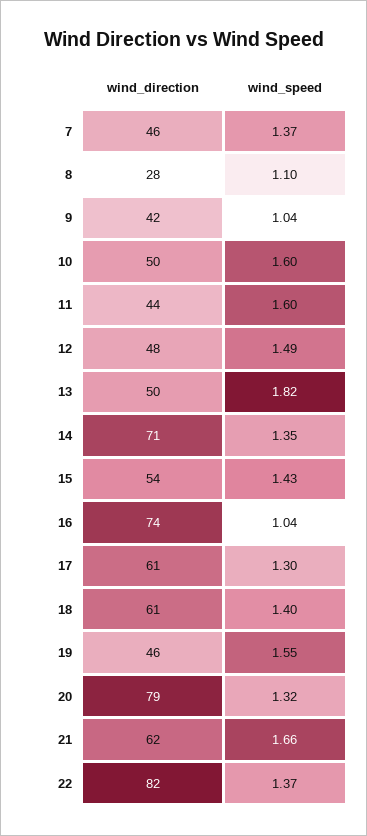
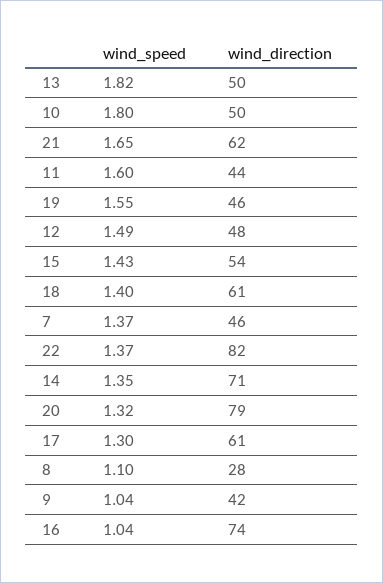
  {
    "wind_direction": {
      "7": 46,
      "8": 28,
      "9": 42,
      "10": 50,
      "11": 44,
      "12": 48,
      "13": 50,
      "14": 71,
      "15": 54,
      "16": 74,
      "17": 61,
      "18": 61,
      "19": 46,
      "20": 79,
      "21": 62,
      "22": 82
    },
    "wind_speed": {
      "7": 1.37,
      "8": 1.1,
      "9": 1.04,
-     "10": 1.6,
+     "10": 1.8,
      "11": 1.6,
      "12": 1.49,
      "13": 1.82,
      "14": 1.35,
      "15": 1.43,
      "16": 1.04,
      "17": 1.3,
      "18": 1.4,
      "19": 1.55,
      "20": 1.32,
-     "21": 1.66,
+     "21": 1.65,
      "22": 1.37
    }
  }

